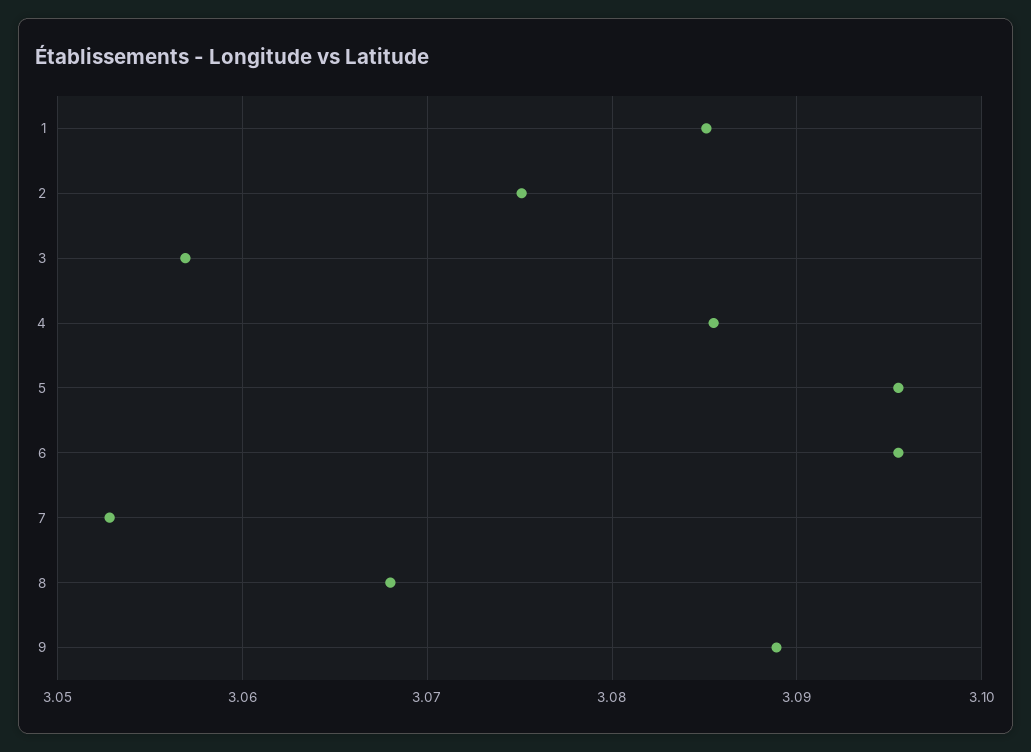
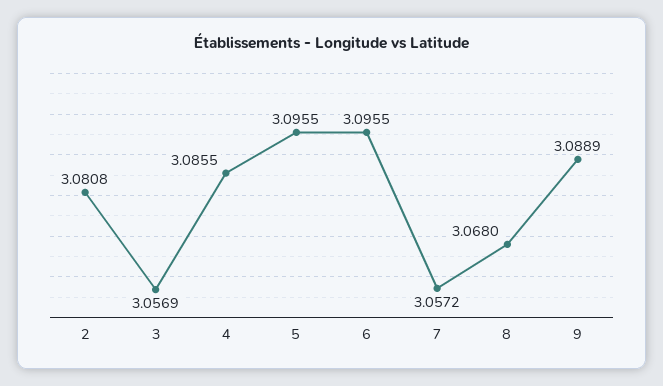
  {
-   "1": 3.085,
-   "2": 3.075,
+   "2": 3.0808,
    "3": 3.0569,
    "4": 3.0855,
    "5": 3.0955,
    "6": 3.0955,
-   "7": 3.053,
+   "7": 3.0572,
    "8": 3.068,
    "9": 3.0889
  }

